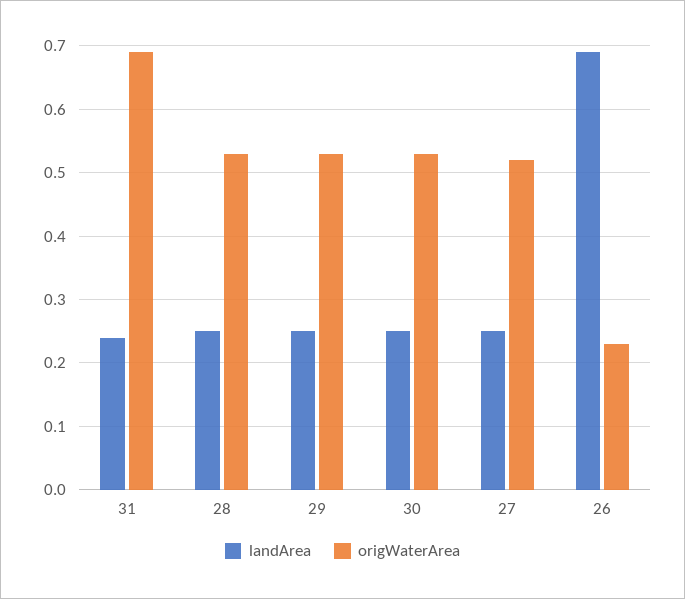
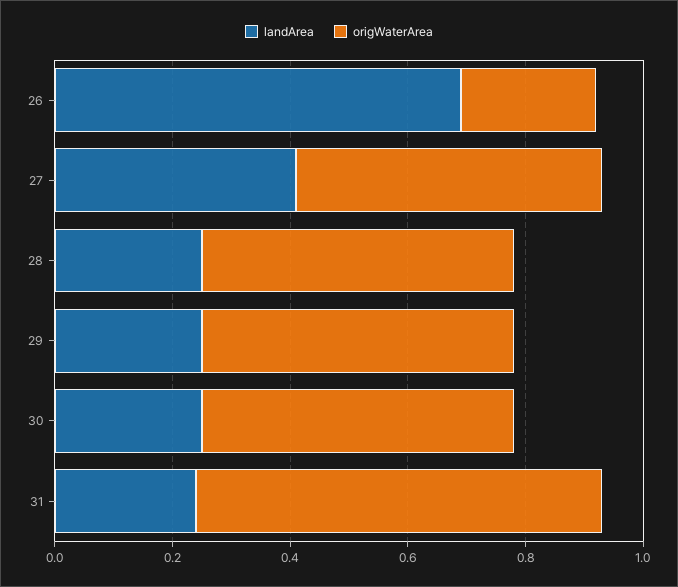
  {
    "landArea": {
      "31": 0.24,
      "28": 0.25,
      "29": 0.25,
      "30": 0.25,
-     "27": 0.25,
+     "27": 0.4,
      "26": 0.69
    },
    "origWaterArea": {
      "31": 0.69,
      "28": 0.53,
      "29": 0.53,
      "30": 0.53,
      "27": 0.52,
      "26": 0.23
    }
  }

